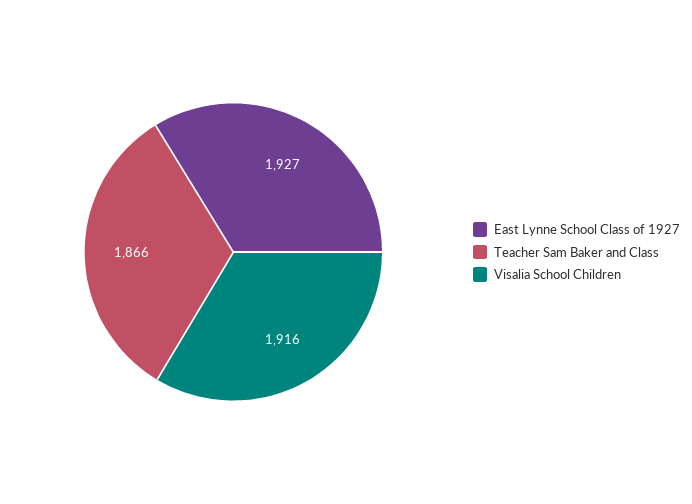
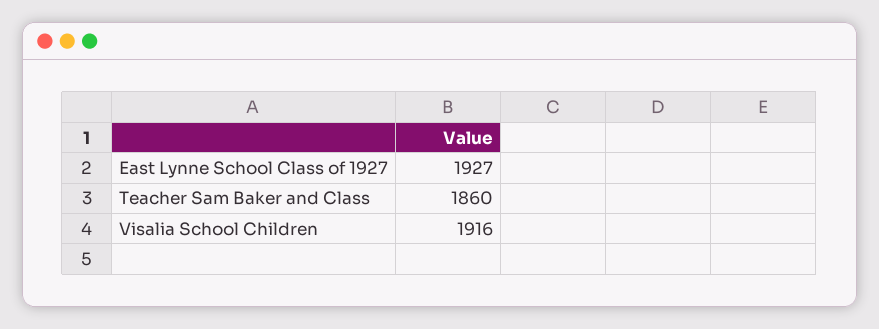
  {
    "East Lynne School Class of 1927": 1927,
-   "Teacher Sam Baker and Class": 1866,
+   "Teacher Sam Baker and Class": 1860,
    "Visalia School Children": 1916
  }

